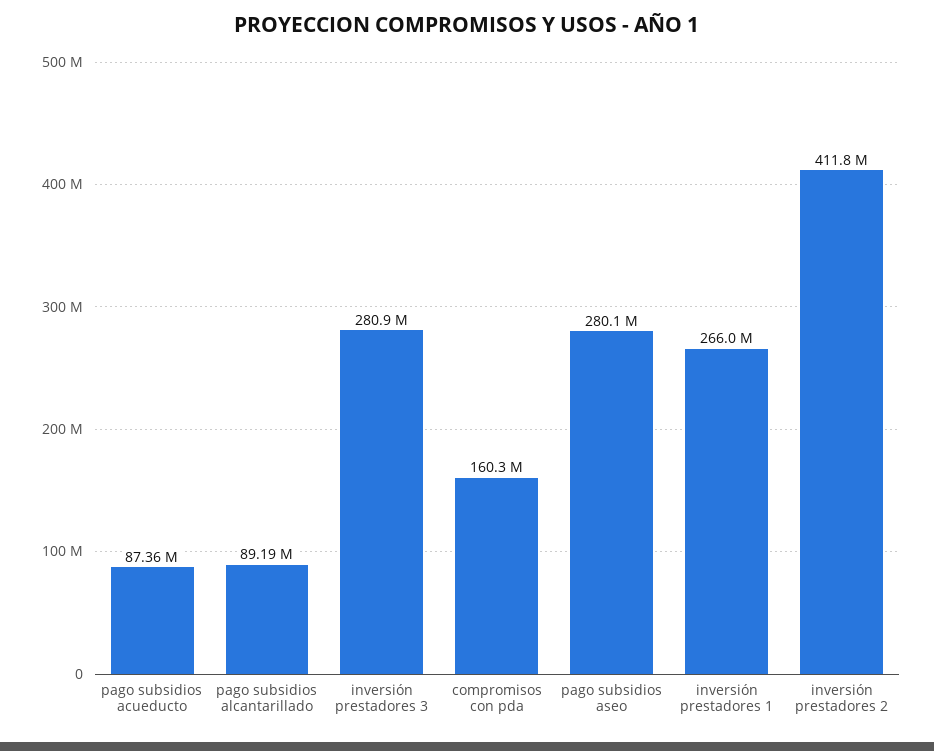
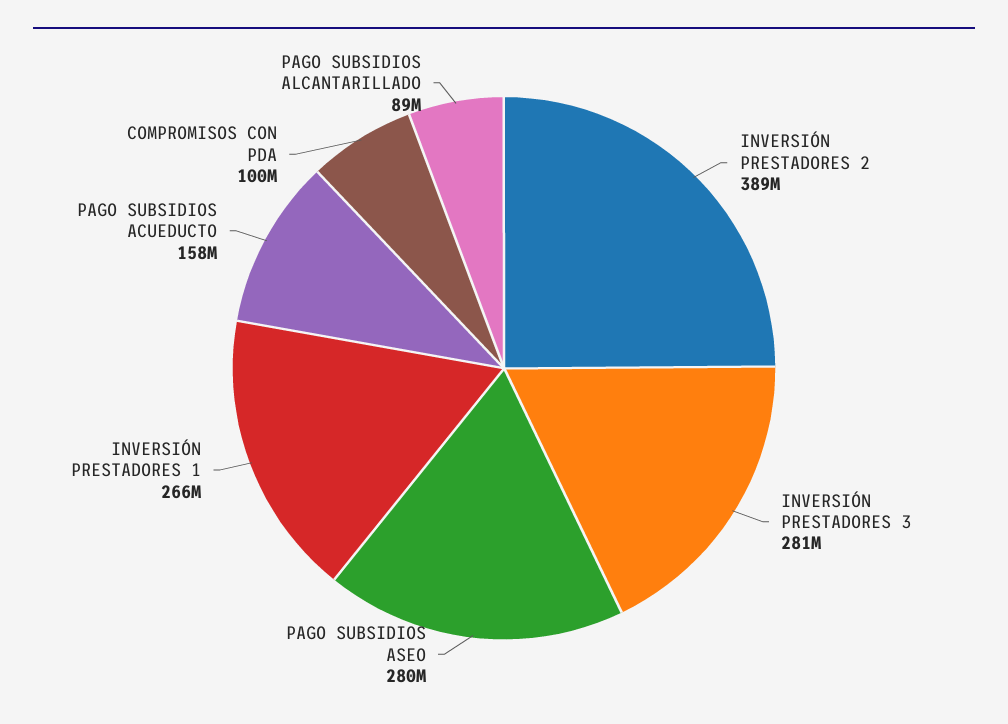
  {
-   "pago subsidios acueducto": 87360000,
+   "pago subsidios acueducto": 158000000,
    "pago subsidios alcantarillado": 89190000,
    "inversión prestadores 3": 280900000,
-   "compromisos con pda": 160300000,
+   "compromisos con pda": 100000000,
    "pago subsidios aseo": 280100000,
    "inversión prestadores 1": 266000000,
-   "inversión prestadores 2": 411800000
+   "inversión prestadores 2": 389000000
  }

